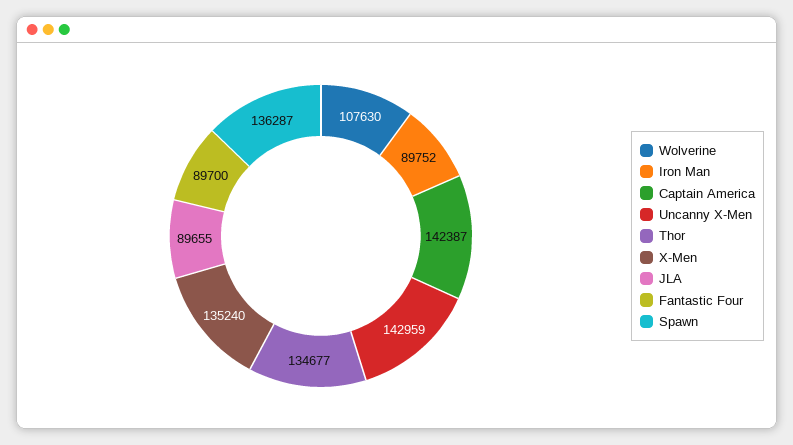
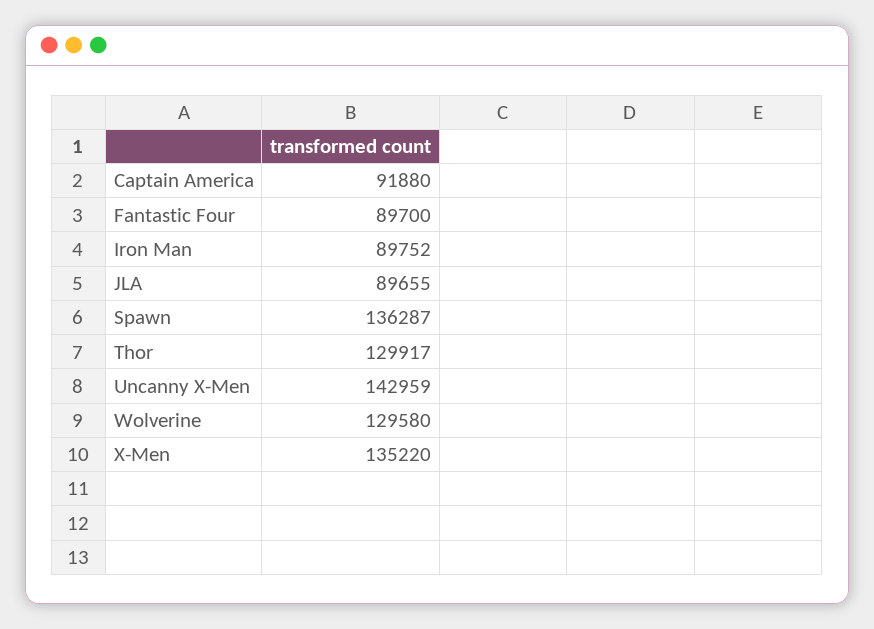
  {
-   "Wolverine": 107630,
+   "Wolverine": 129580,
    "Iron Man": 89752,
-   "Captain America": 142387,
+   "Captain America": 91880,
    "Uncanny X-Men": 142959,
-   "Thor": 134677,
+   "Thor": 129917,
-   "X-Men": 135240,
+   "X-Men": 135220,
    "JLA": 89655,
    "Fantastic Four": 89700,
    "Spawn": 136287
  }

